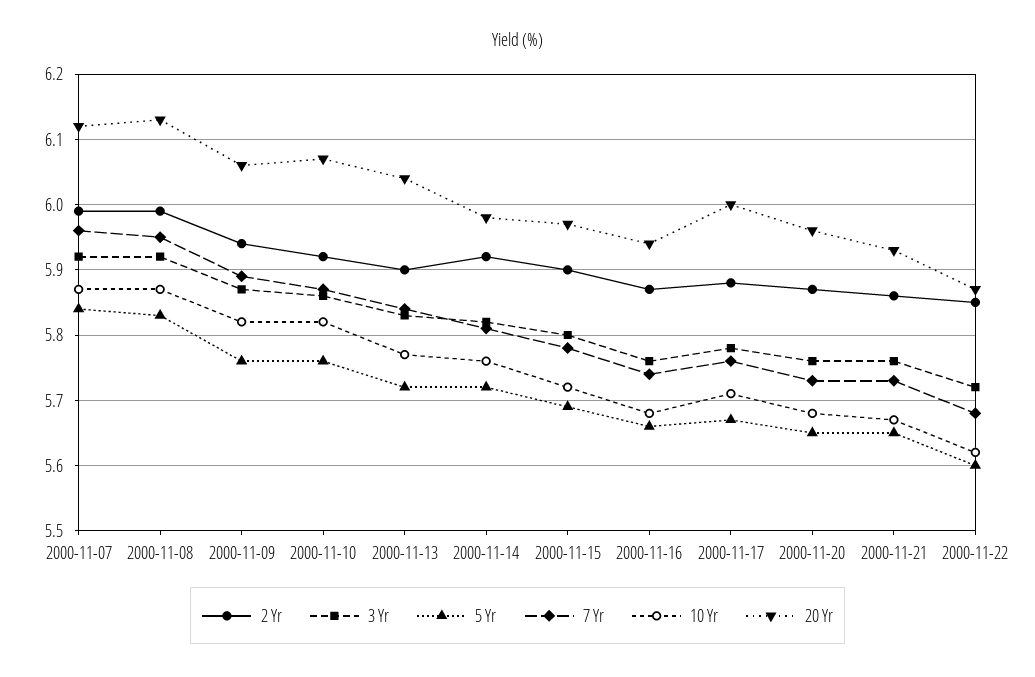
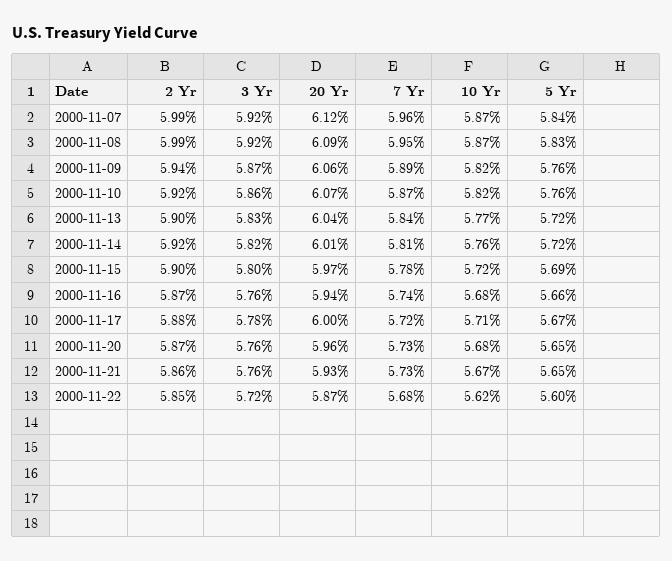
  {
    "2 Yr": {
      "2000-11-07": 5.99,
      "2000-11-08": 5.99,
      "2000-11-09": 5.94,
      "2000-11-10": 5.92,
      "2000-11-13": 5.9,
      "2000-11-14": 5.92,
      "2000-11-15": 5.9,
      "2000-11-16": 5.87,
      "2000-11-17": 5.88,
      "2000-11-20": 5.87,
      "2000-11-21": 5.86,
      "2000-11-22": 5.85
    },
    "3 Yr": {
      "2000-11-07": 5.92,
      "2000-11-08": 5.92,
      "2000-11-09": 5.87,
      "2000-11-10": 5.86,
      "2000-11-13": 5.83,
      "2000-11-14": 5.82,
      "2000-11-15": 5.8,
      "2000-11-16": 5.76,
      "2000-11-17": 5.78,
      "2000-11-20": 5.76,
      "2000-11-21": 5.76,
      "2000-11-22": 5.72
    },
    "5 Yr": {
      "2000-11-07": 5.84,
      "2000-11-08": 5.83,
      "2000-11-09": 5.76,
      "2000-11-10": 5.76,
      "2000-11-13": 5.72,
      "2000-11-14": 5.72,
      "2000-11-15": 5.69,
      "2000-11-16": 5.66,
      "2000-11-17": 5.67,
      "2000-11-20": 5.65,
      "2000-11-21": 5.65,
      "2000-11-22": 5.6
    },
    "7 Yr": {
      "2000-11-07": 5.96,
      "2000-11-08": 5.95,
      "2000-11-09": 5.89,
      "2000-11-10": 5.87,
      "2000-11-13": 5.84,
      "2000-11-14": 5.81,
      "2000-11-15": 5.78,
      "2000-11-16": 5.74,
-     "2000-11-17": 5.76,
+     "2000-11-17": 5.72,
      "2000-11-20": 5.73,
      "2000-11-21": 5.73,
      "2000-11-22": 5.68
    },
    "10 Yr": {
      "2000-11-07": 5.87,
      "2000-11-08": 5.87,
      "2000-11-09": 5.82,
      "2000-11-10": 5.82,
      "2000-11-13": 5.77,
      "2000-11-14": 5.76,
      "2000-11-15": 5.72,
      "2000-11-16": 5.68,
      "2000-11-17": 5.71,
      "2000-11-20": 5.68,
      "2000-11-21": 5.67,
      "2000-11-22": 5.62
    },
    "20 Yr": {
      "2000-11-07": 6.12,
-     "2000-11-08": 6.13,
+     "2000-11-08": 6.09,
      "2000-11-09": 6.06,
      "2000-11-10": 6.07,
      "2000-11-13": 6.04,
-     "2000-11-14": 5.98,
+     "2000-11-14": 6.01,
      "2000-11-15": 5.97,
      "2000-11-16": 5.94,
      "2000-11-17": 6,
      "2000-11-20": 5.96,
      "2000-11-21": 5.93,
      "2000-11-22": 5.87
    }
  }

